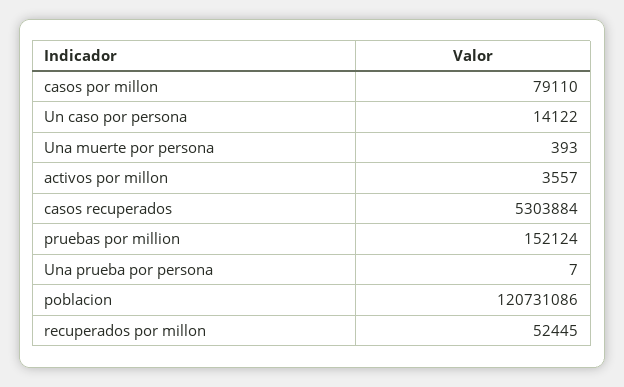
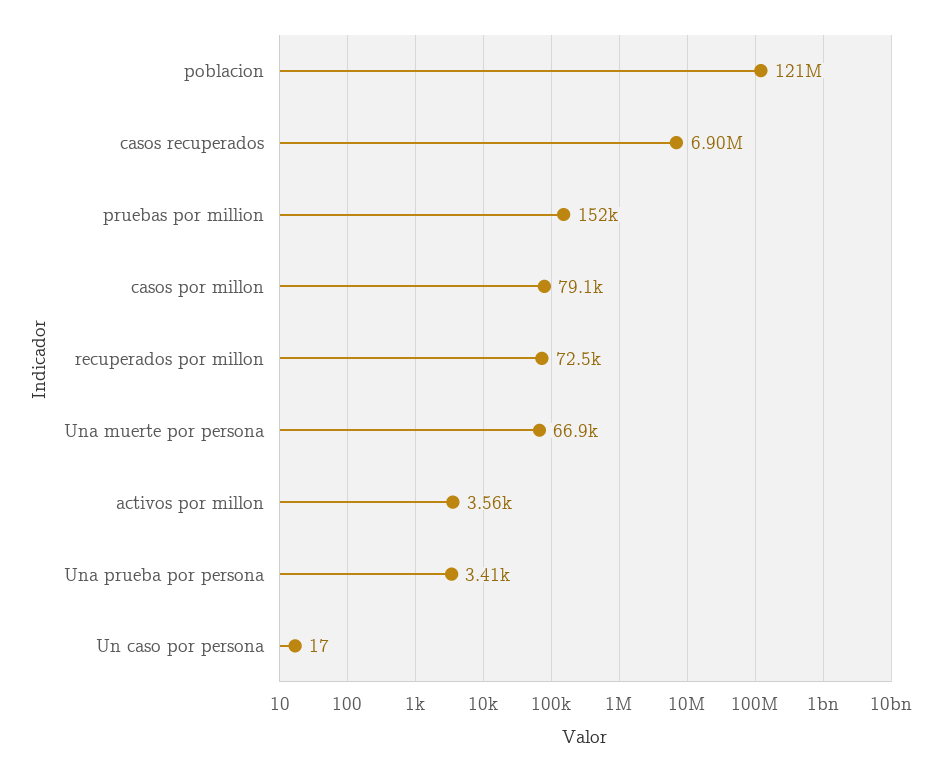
  {
    "casos por millon": 79110,
-   "Un caso por persona": 14122,
+   "Un caso por persona": 17,
-   "Una muerte por persona": 393,
+   "Una muerte por persona": 66900,
    "activos por millon": 3557,
-   "casos recuperados": 5303884,
+   "casos recuperados": 6900000,
    "pruebas por million": 152124,
-   "Una prueba por persona": 7,
+   "Una prueba por persona": 3410,
    "poblacion": 120731086,
-   "recuperados por millon": 52445
+   "recuperados por millon": 72500
  }

